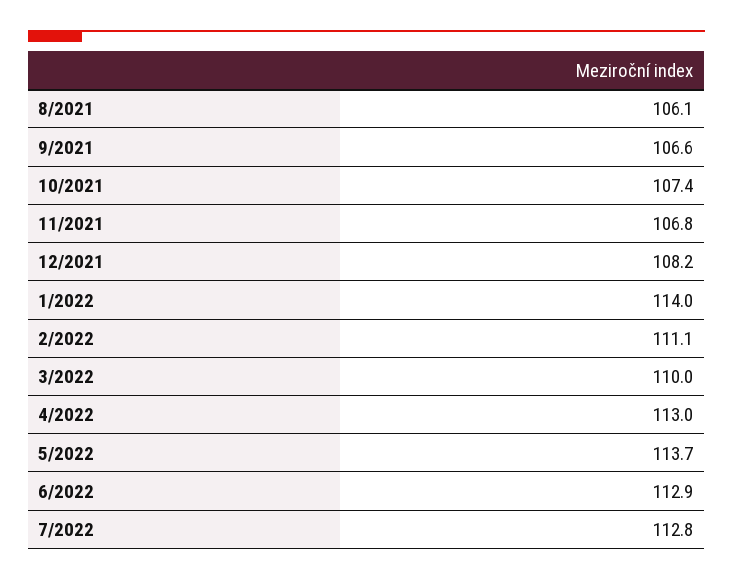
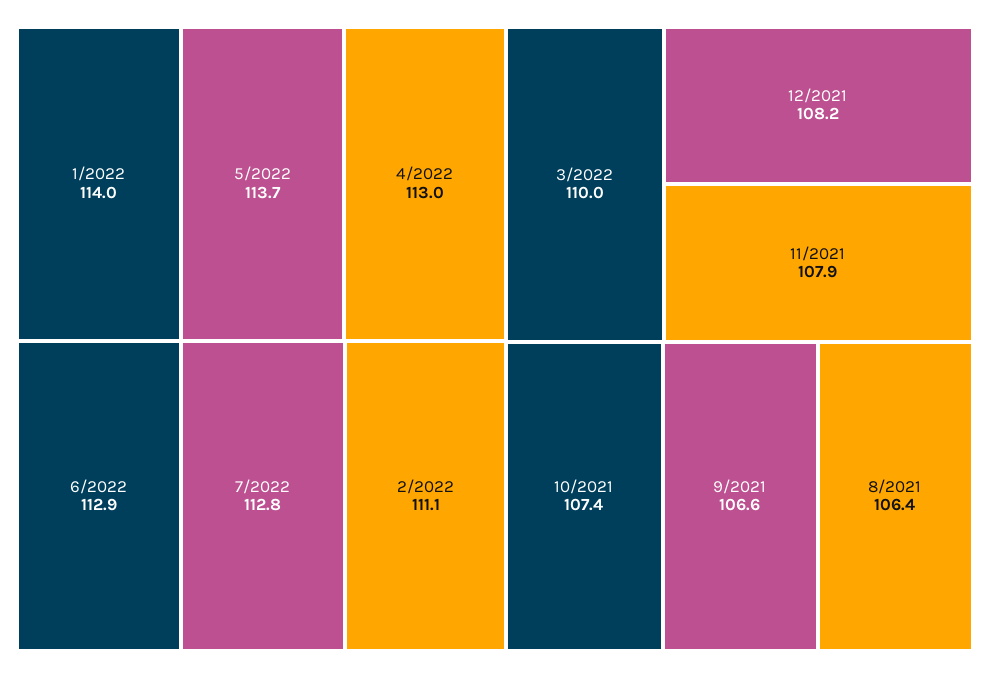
  {
-   "8/2021": 106.1,
+   "8/2021": 106.4,
    "9/2021": 106.6,
    "10/2021": 107.4,
-   "11/2021": 106.8,
+   "11/2021": 107.9,
    "12/2021": 108.2,
    "1/2022": 114,
    "2/2022": 111.1,
    "3/2022": 110,
    "4/2022": 113,
    "5/2022": 113.7,
    "6/2022": 112.9,
    "7/2022": 112.8
  }

